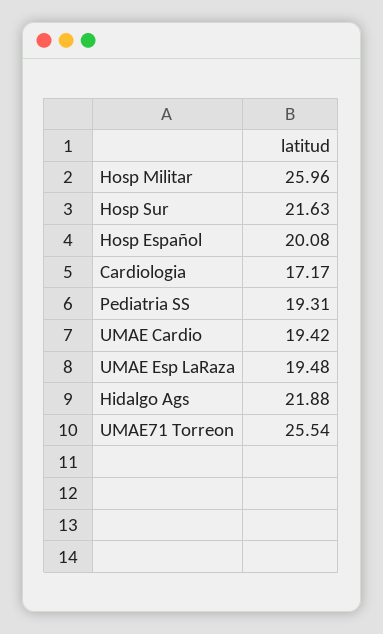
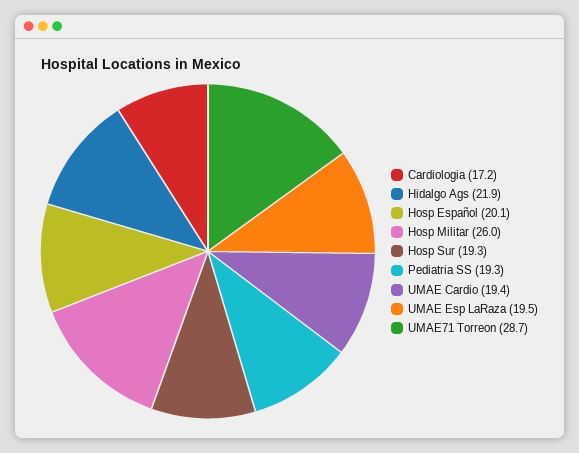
  {
    "Hosp Militar": 25.96,
-   "Hosp Sur": 21.63,
+   "Hosp Sur": 19.3,
    "Hosp Español": 20.08,
    "Cardiologia": 17.17,
    "Pediatria SS": 19.31,
    "UMAE Cardio": 19.42,
    "UMAE Esp LaRaza": 19.48,
    "Hidalgo Ags": 21.88,
-   "UMAE71 Torreon": 25.54
+   "UMAE71 Torreon": 28.7
  }

